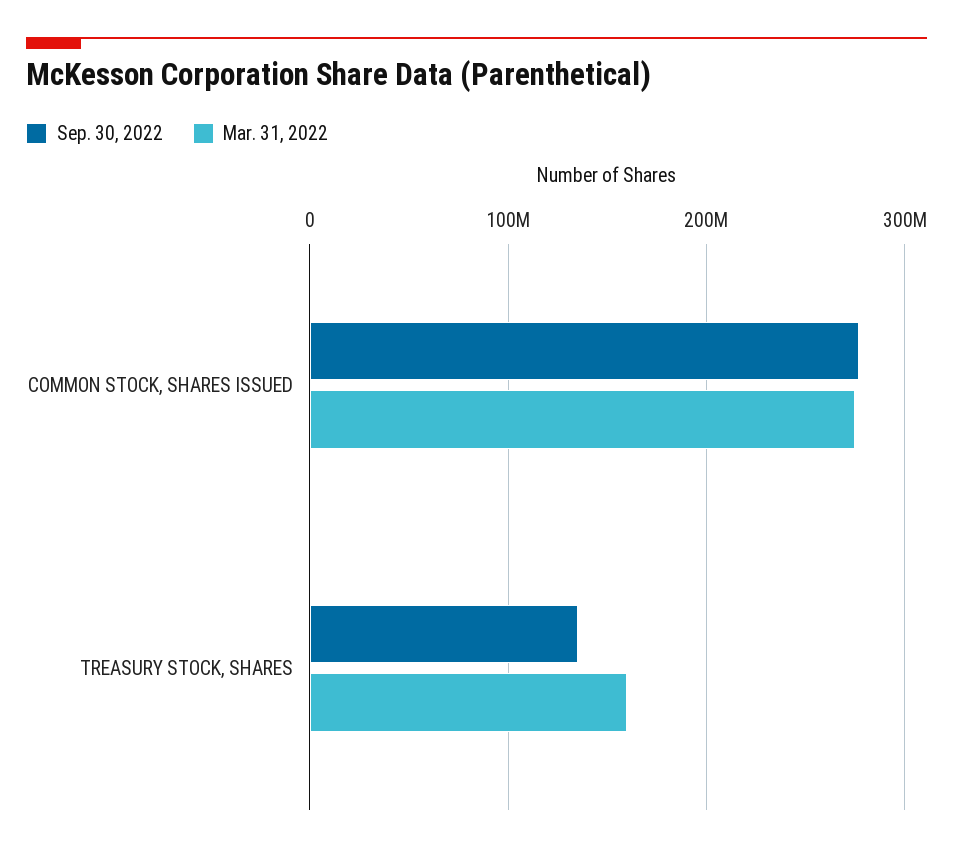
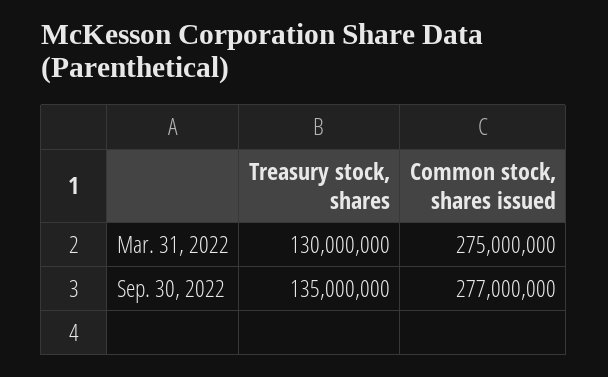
  {
    "Sep. 30, 2022": {
      "COMMON STOCK, SHARES ISSUED": 277000000,
      "TREASURY STOCK, SHARES": 135000000
    },
    "Mar. 31, 2022": {
      "COMMON STOCK, SHARES ISSUED": 275000000,
-     "TREASURY STOCK, SHARES": 160000000
+     "TREASURY STOCK, SHARES": 130000000
    }
  }

